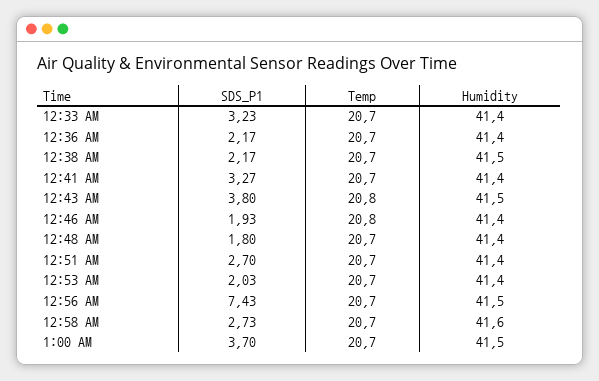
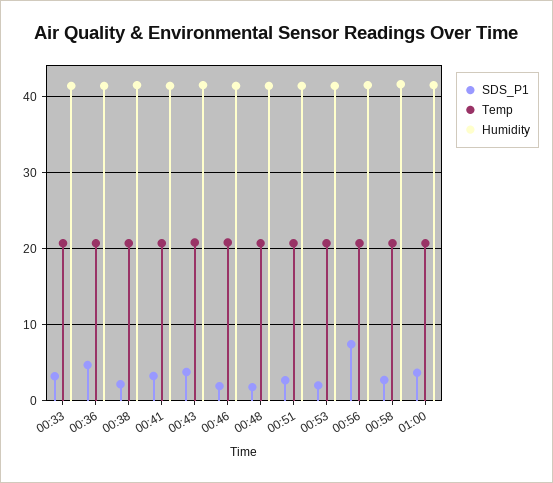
  {
    "SDS_P1": {
      "12:33 AM": 3.23,
-     "12:36 AM": 2.17,
+     "12:36 AM": 5,
      "12:38 AM": 2.17,
      "12:41 AM": 3.27,
      "12:43 AM": 3.8,
      "12:46 AM": 1.93,
      "12:48 AM": 1.8,
      "12:51 AM": 2.7,
      "12:53 AM": 2.03,
      "12:56 AM": 7.43,
      "12:58 AM": 2.73,
      "1:00 AM": 3.7
    },
    "Temp": {
      "12:33 AM": 20.7,
      "12:36 AM": 20.7,
      "12:38 AM": 20.7,
      "12:41 AM": 20.7,
      "12:43 AM": 20.8,
      "12:46 AM": 20.8,
      "12:48 AM": 20.7,
      "12:51 AM": 20.7,
      "12:53 AM": 20.7,
      "12:56 AM": 20.7,
      "12:58 AM": 20.7,
      "1:00 AM": 20.7
    },
    "Humidity": {
      "12:33 AM": 41.4,
      "12:36 AM": 41.4,
      "12:38 AM": 41.5,
      "12:41 AM": 41.4,
      "12:43 AM": 41.5,
      "12:46 AM": 41.4,
      "12:48 AM": 41.4,
      "12:51 AM": 41.4,
      "12:53 AM": 41.4,
      "12:56 AM": 41.5,
      "12:58 AM": 41.6,
      "1:00 AM": 41.5
    }
  }

